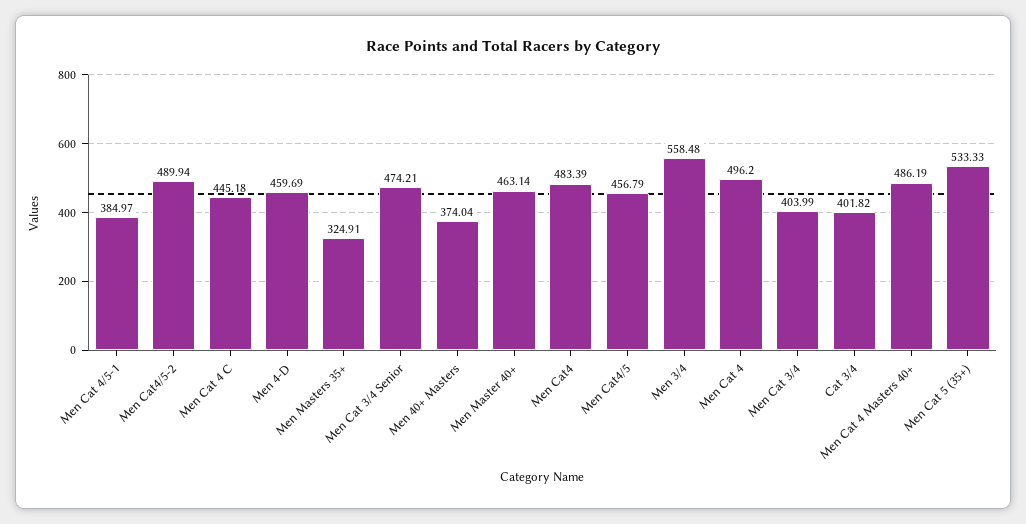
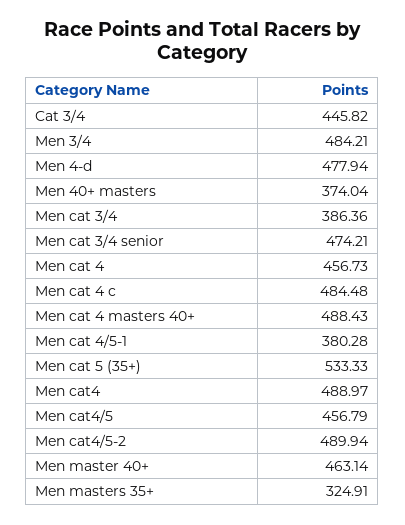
  {
-   "Men Cat 4/5-1": 384.97,
+   "Men Cat 4/5-1": 380.28,
    "Men Cat4/5-2": 489.94,
-   "Men Cat 4 C": 445.18,
+   "Men Cat 4 C": 484.48,
-   "Men 4-D": 459.69,
+   "Men 4-D": 477.94,
    "Men Masters 35+": 324.91,
    "Men Cat 3/4 Senior": 474.21,
    "Men 40+ Masters": 374.04,
    "Men Master 40+": 463.14,
-   "Men Cat4": 483.39,
+   "Men Cat4": 488.97,
    "Men Cat4/5": 456.79,
-   "Men 3/4": 558.48,
+   "Men 3/4": 484.21,
-   "Men Cat 4": 496.2,
+   "Men Cat 4": 456.73,
-   "Men Cat 3/4": 403.99,
+   "Men Cat 3/4": 386.36,
-   "Cat 3/4": 401.82,
+   "Cat 3/4": 445.82,
-   "Men Cat 4 Masters 40+": 486.19,
+   "Men Cat 4 Masters 40+": 488.43,
    "Men Cat 5 (35+)": 533.33
  }

